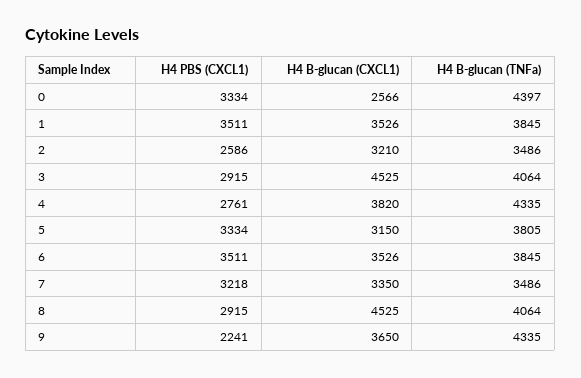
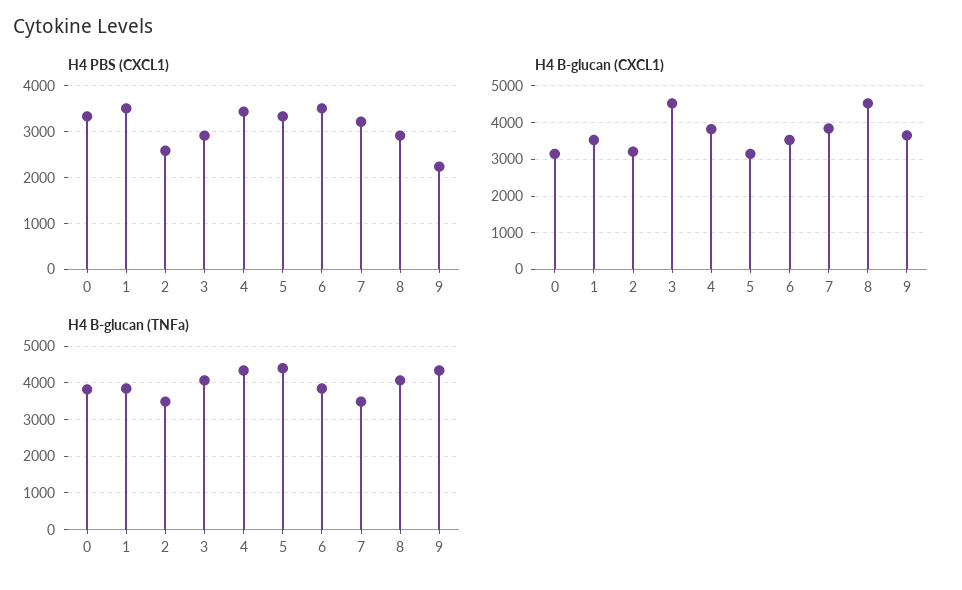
  {
    "H4 PBS (CXCL1)": {
      "0": 3334,
      "1": 3511,
      "2": 2586,
      "3": 2915,
-     "4": 2761,
+     "4": 3400,
      "5": 3334,
      "6": 3511,
      "7": 3218,
      "8": 2915,
      "9": 2241
    },
    "H4 B-glucan (CXCL1)": {
-     "0": 2566,
+     "0": 3200,
      "1": 3526,
      "2": 3210,
      "3": 4525,
      "4": 3820,
      "5": 3150,
      "6": 3526,
-     "7": 3350,
+     "7": 3800,
      "8": 4525,
      "9": 3650
    },
    "H4 B-glucan (TNFa)": {
-     "0": 4397,
+     "0": 3800,
      "1": 3845,
      "2": 3486,
      "3": 4064,
      "4": 4335,
-     "5": 3805,
+     "5": 4400,
      "6": 3845,
      "7": 3486,
      "8": 4064,
      "9": 4335
    }
  }

